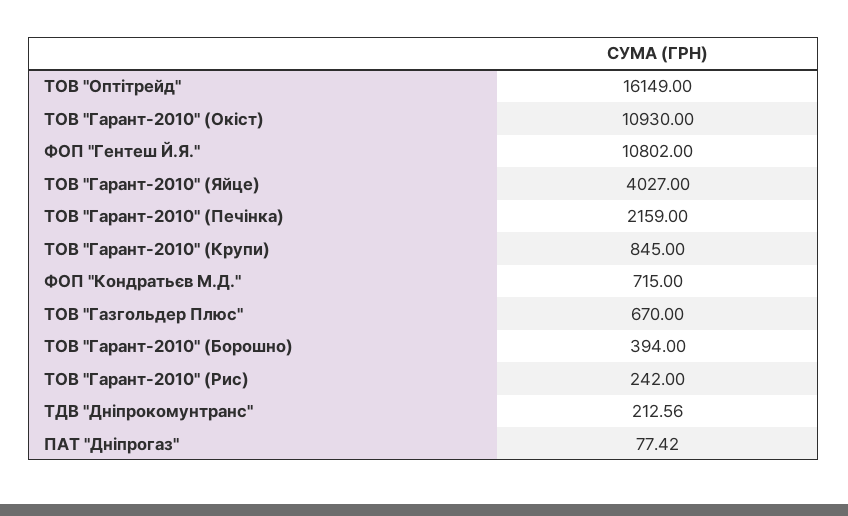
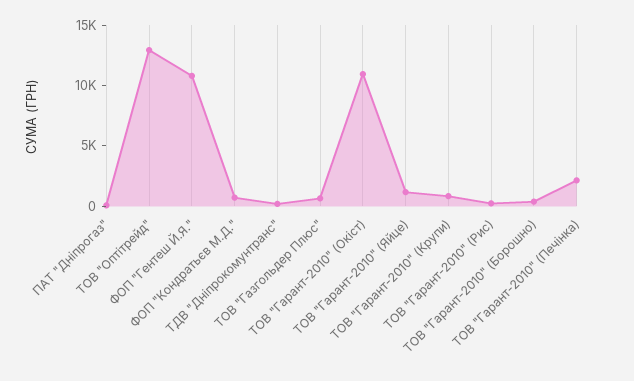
  {
-   "ТОВ \"Оптітрейд\"": 16149,
+   "ТОВ \"Оптітрейд\"": 13000,
    "ТОВ \"Гарант-2010\" (Окіст)": 10930,
    "ФОП \"Гентеш Й.Я.\"": 10802,
-   "ТОВ \"Гарант-2010\" (Яйце)": 4027,
+   "ТОВ \"Гарант-2010\" (Яйце)": 1000,
    "ТОВ \"Гарант-2010\" (Печінка)": 2159,
    "ТОВ \"Гарант-2010\" (Крупи)": 845,
    "ФОП \"Кондратьєв М.Д.\"": 715,
    "ТОВ \"Газгольдер Плюс\"": 670,
    "ТОВ \"Гарант-2010\" (Борошно)": 394,
    "ТОВ \"Гарант-2010\" (Рис)": 242,
    "ТДВ \"Дніпрокомунтранс\"": 212.56,
    "ПАТ \"Дніпрогаз\"": 77.42
  }

